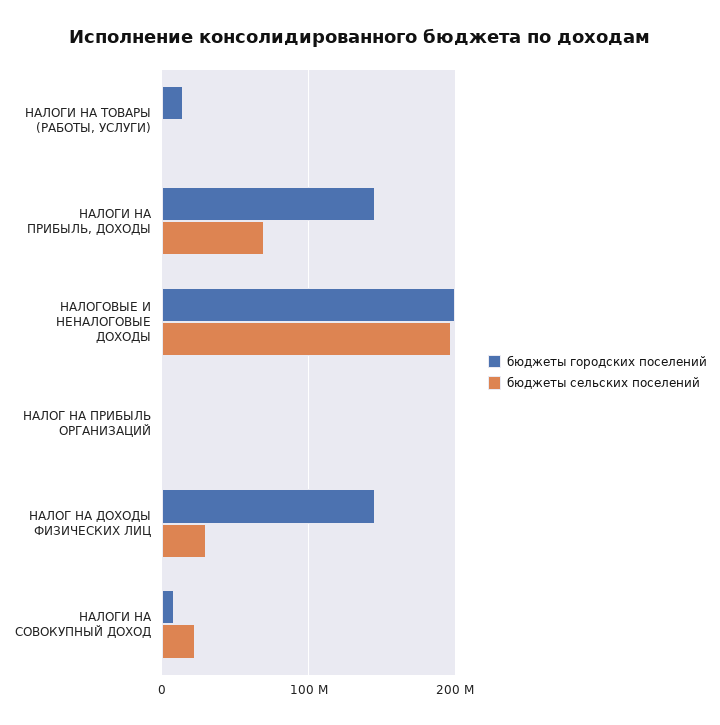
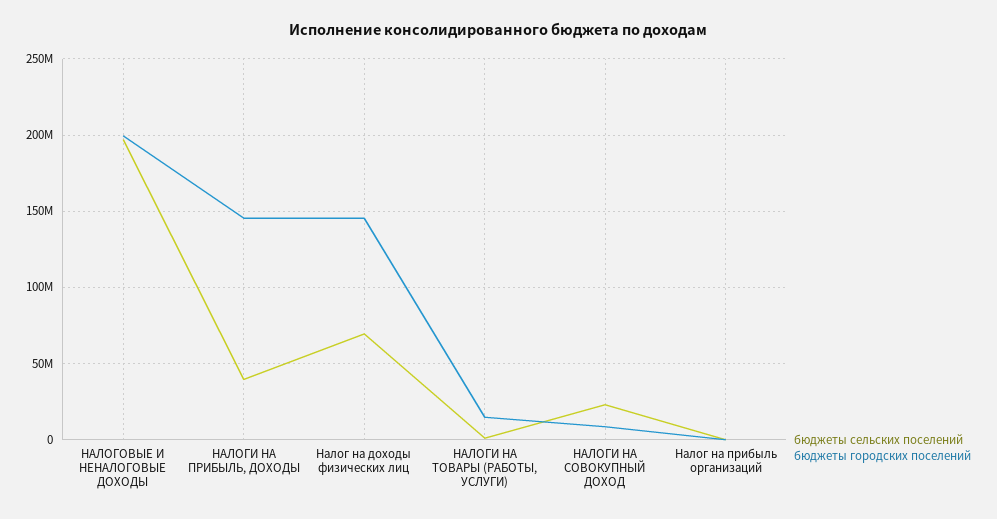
  {
    "бюджеты городских поселений": {
      "НАЛОГИ НА ТОВАРЫ (РАБОТЫ, УСЛУГИ)": 15000000,
      "НАЛОГИ НА ПРИБЫЛЬ, ДОХОДЫ": 145000000,
      "НАЛОГОВЫЕ И НЕНАЛОГОВЫЕ ДОХОДЫ": 200000000,
      "НАЛОГ НА ПРИБЫЛЬ ОРГАНИЗАЦИЙ": 0,
      "НАЛОГ НА ДОХОДЫ ФИЗИЧЕСКИХ ЛИЦ": 145000000,
      "НАЛОГИ НА СОВОКУПНЫЙ ДОХОД": 10000000
    },
    "бюджеты сельских поселений": {
      "НАЛОГИ НА ТОВАРЫ (РАБОТЫ, УСЛУГИ)": 0,
-     "НАЛОГИ НА ПРИБЫЛЬ, ДОХОДЫ": 70000000,
+     "НАЛОГИ НА ПРИБЫЛЬ, ДОХОДЫ": 40000000,
      "НАЛОГОВЫЕ И НЕНАЛОГОВЫЕ ДОХОДЫ": 195000000,
      "НАЛОГ НА ПРИБЫЛЬ ОРГАНИЗАЦИЙ": 0,
-     "НАЛОГ НА ДОХОДЫ ФИЗИЧЕСКИХ ЛИЦ": 30000000,
+     "НАЛОГ НА ДОХОДЫ ФИЗИЧЕСКИХ ЛИЦ": 70000000,
      "НАЛОГИ НА СОВОКУПНЫЙ ДОХОД": 25000000
    }
  }

